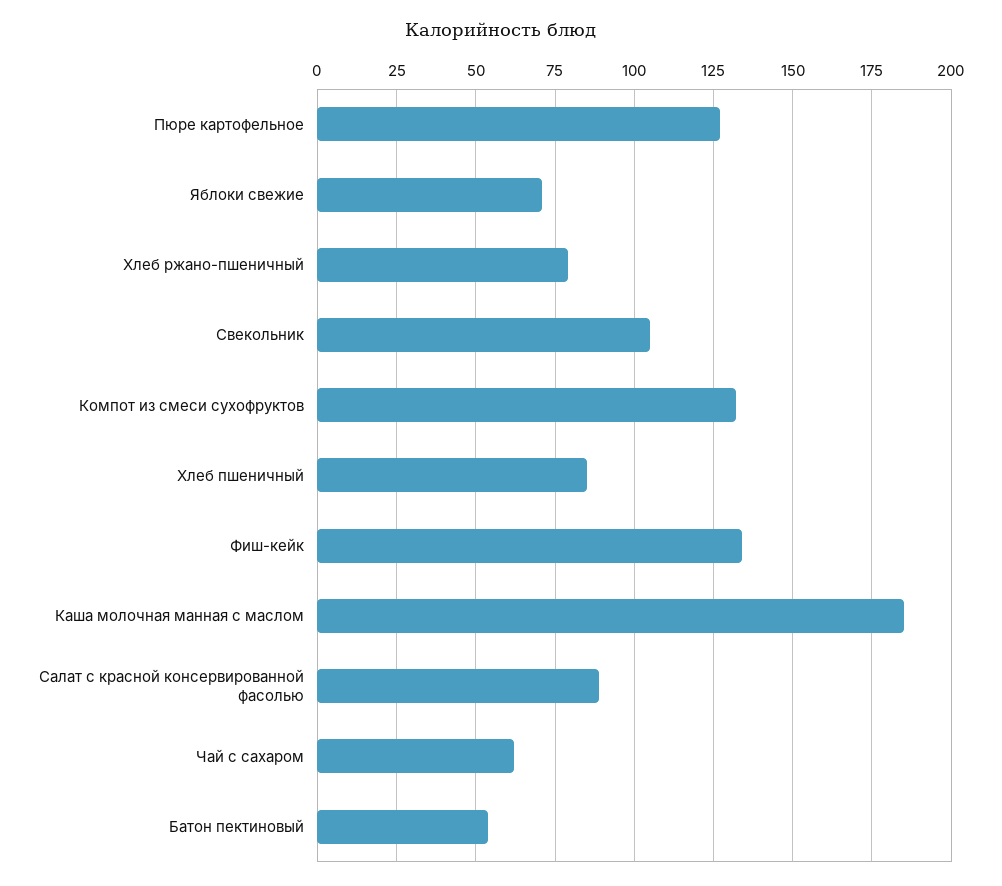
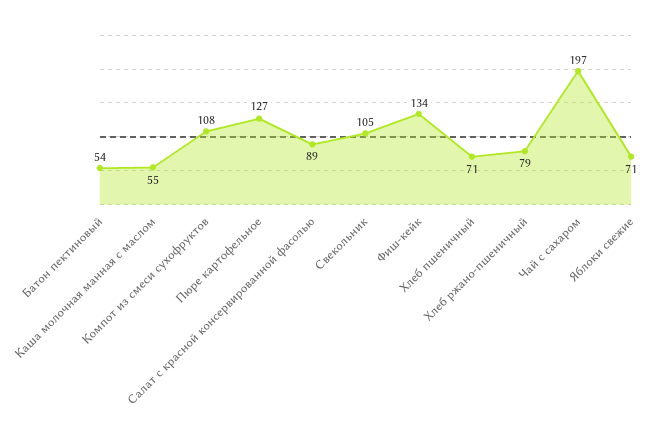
  {
    "Пюре картофельное": 127,
    "Яблоки свежие": 71,
    "Хлеб ржано-пшеничный": 79,
    "Свекольник": 105,
-   "Компот из смеси сухофруктов": 132.5,
+   "Компот из смеси сухофруктов": 108,
-   "Хлеб пшеничный": 85,
+   "Хлеб пшеничный": 71,
    "Фиш-кейк": 134,
-   "Каша молочная манная с маслом": 185,
+   "Каша молочная манная с маслом": 55,
    "Салат с красной консервированной фасолью": 89,
-   "Чай с сахаром": 62.5,
+   "Чай с сахаром": 197,
    "Батон пектиновый": 54
  }

